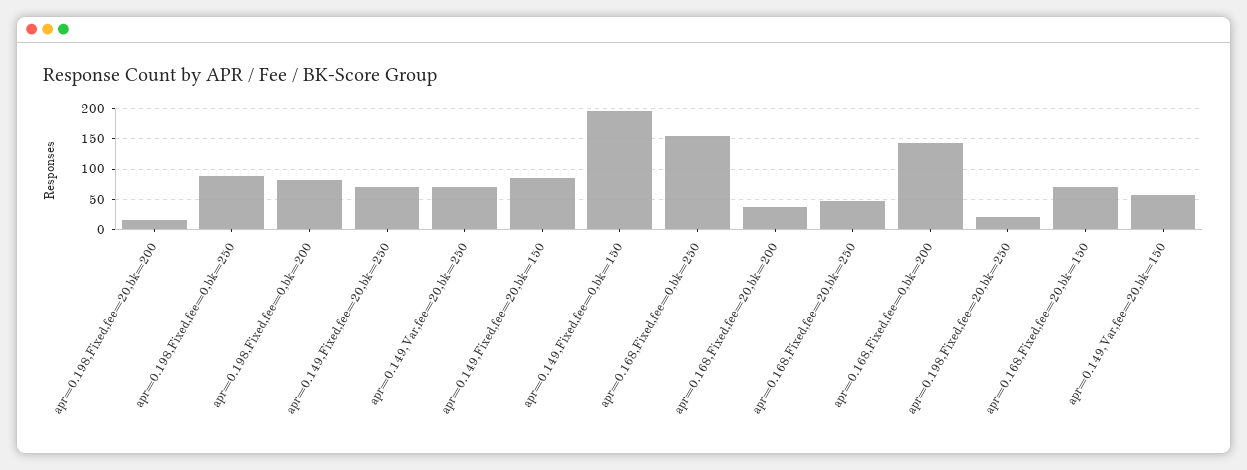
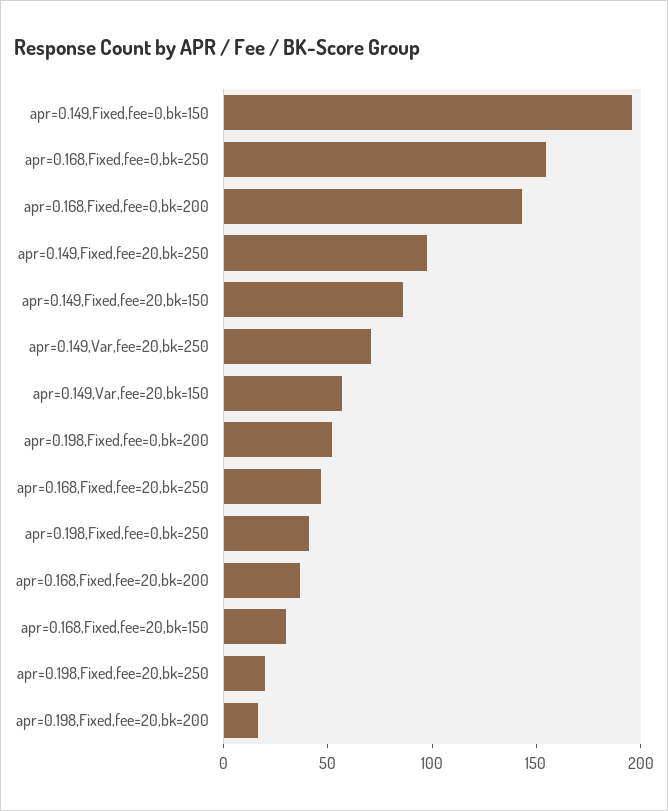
  {
    "apr=0.198,Fixed,fee=20,bk=200": 20,
-   "apr=0.198,Fixed,fee=0,bk=250": 90,
+   "apr=0.198,Fixed,fee=0,bk=250": 40,
-   "apr=0.198,Fixed,fee=0,bk=200": 80,
+   "apr=0.198,Fixed,fee=0,bk=200": 50,
-   "apr=0.149,Fixed,fee=20,bk=250": 70,
+   "apr=0.149,Fixed,fee=20,bk=250": 100,
    "apr=0.149,Var,fee=20,bk=250": 70,
    "apr=0.149,Fixed,fee=20,bk=150": 90,
    "apr=0.149,Fixed,fee=0,bk=150": 200,
    "apr=0.168,Fixed,fee=0,bk=250": 150,
    "apr=0.168,Fixed,fee=20,bk=200": 40,
    "apr=0.168,Fixed,fee=20,bk=250": 50,
    "apr=0.168,Fixed,fee=0,bk=200": 140,
    "apr=0.198,Fixed,fee=20,bk=250": 20,
-   "apr=0.168,Fixed,fee=20,bk=150": 70,
+   "apr=0.168,Fixed,fee=20,bk=150": 30,
    "apr=0.149,Var,fee=20,bk=150": 60
  }

